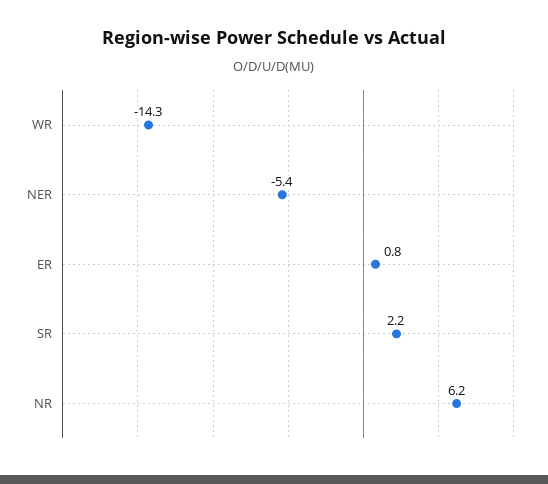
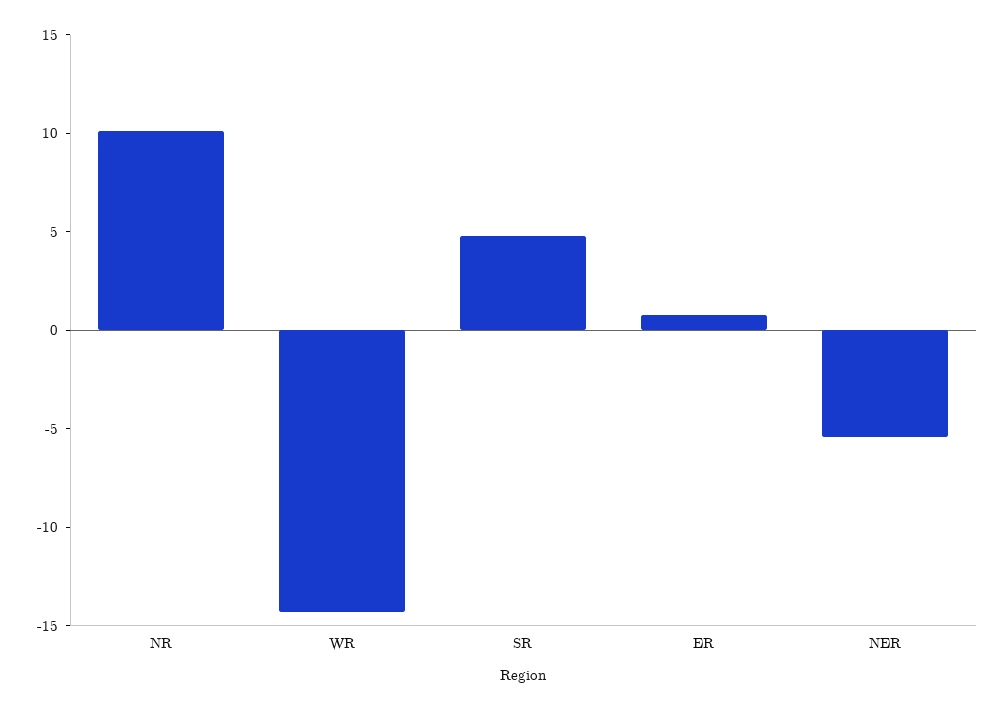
  {
    "WR": -14.3,
    "NER": -5.4,
    "ER": 0.8,
-   "SR": 2.2,
+   "SR": 5,
-   "NR": 6.2
+   "NR": 10
  }

